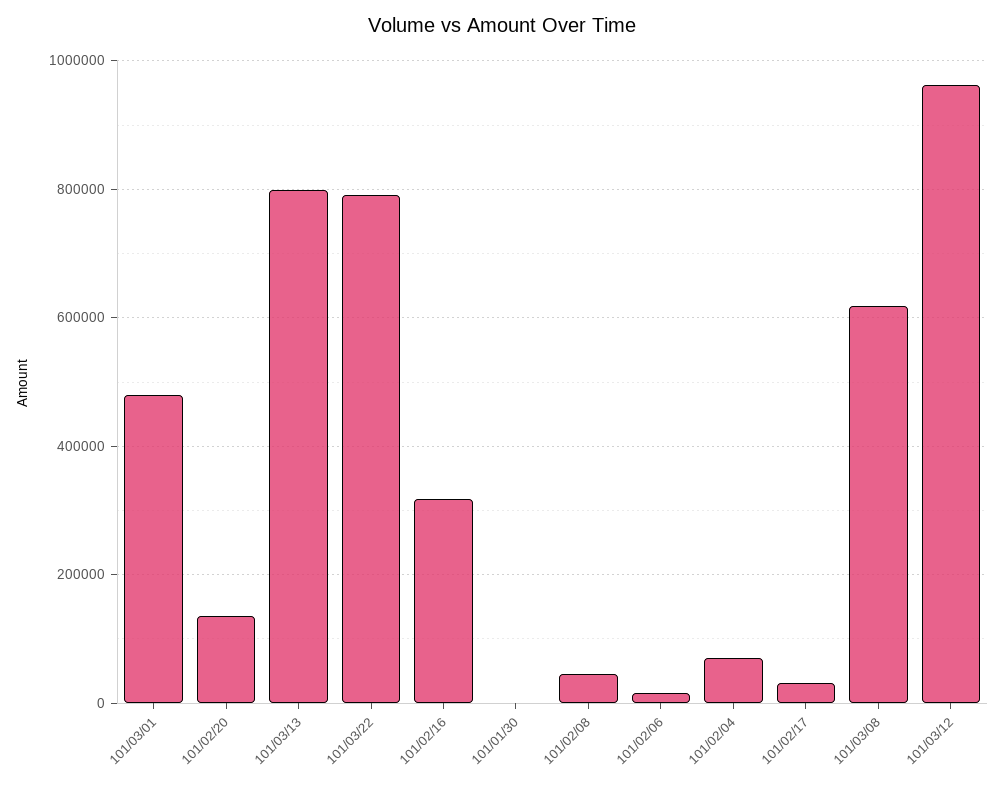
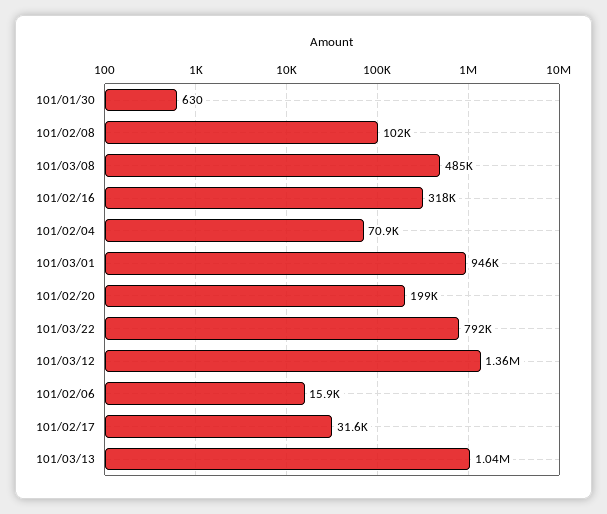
  {
-   "101/03/01": 480000,
+   "101/03/01": 946000,
-   "101/02/20": 140000,
+   "101/02/20": 199000,
-   "101/03/13": 800000,
+   "101/03/13": 1040000,
    "101/03/22": 792000,
    "101/02/16": 318000,
    "101/01/30": 630,
-   "101/02/08": 40000,
+   "101/02/08": 102000,
    "101/02/06": 15900,
    "101/02/04": 70900,
    "101/02/17": 31600,
-   "101/03/08": 620000,
+   "101/03/08": 485000,
-   "101/03/12": 960000
+   "101/03/12": 1360000
  }

